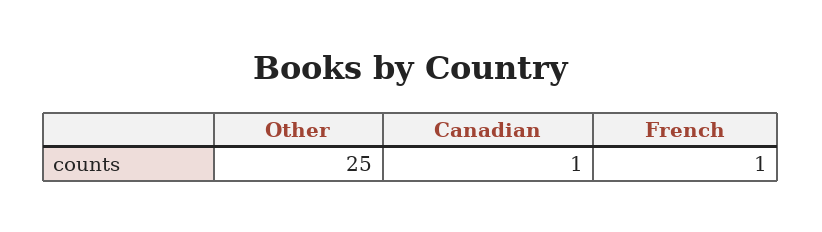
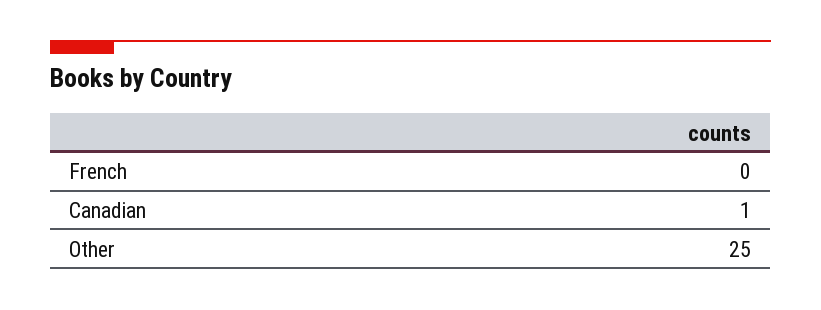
  {
    "Other": 25,
    "Canadian": 1,
-   "French": 1
+   "French": 0
  }

